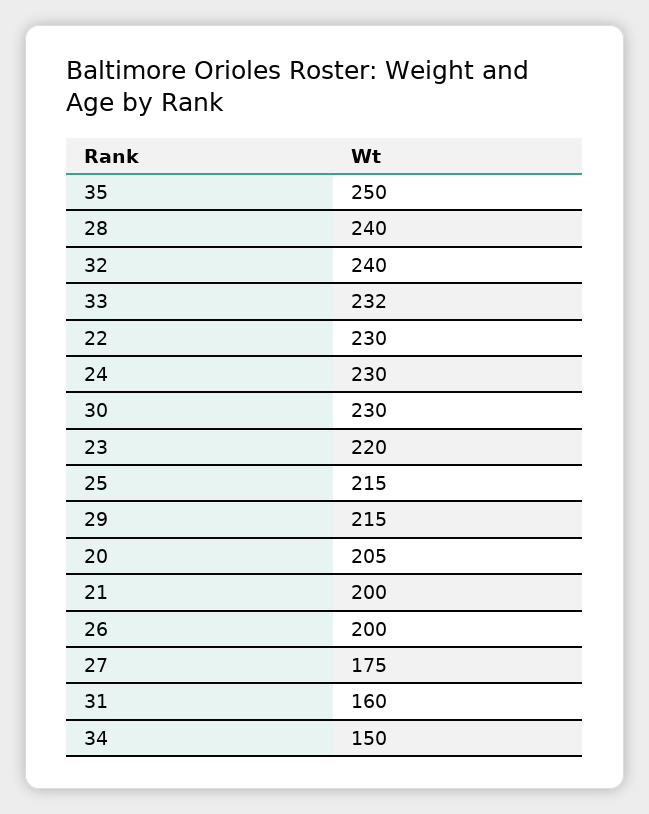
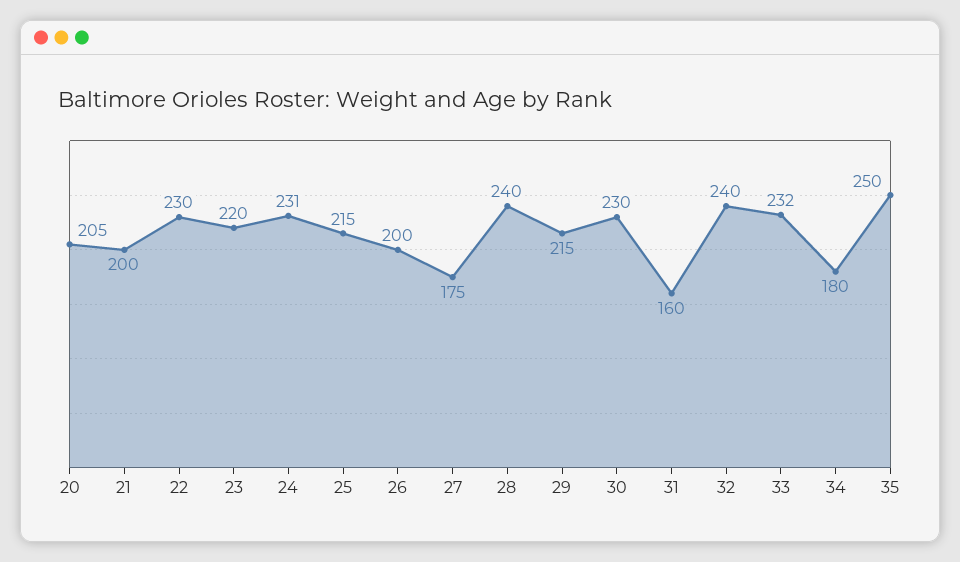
  {
    "35": 250,
    "28": 240,
    "32": 240,
    "33": 232,
    "22": 230,
-   "24": 230,
+   "24": 231,
    "30": 230,
    "23": 220,
    "25": 215,
    "29": 215,
    "20": 205,
    "21": 200,
    "26": 200,
    "27": 175,
    "31": 160,
-   "34": 150
+   "34": 180
  }

